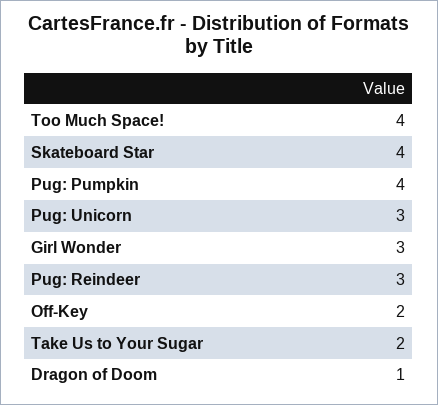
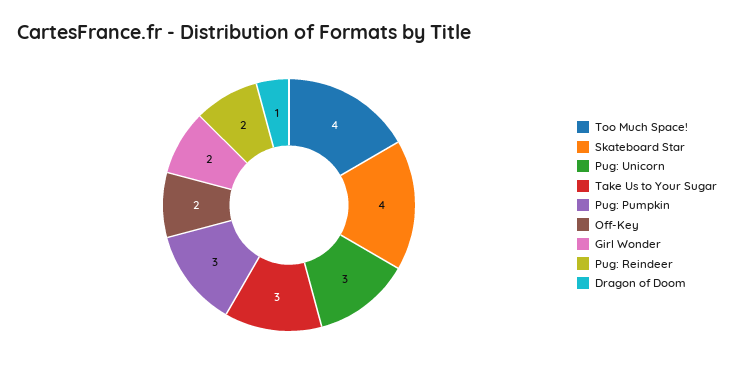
  {
    "Too Much Space!": 4,
    "Skateboard Star": 4,
-   "Pug: Pumpkin": 4,
+   "Pug: Pumpkin": 3,
    "Pug: Unicorn": 3,
-   "Girl Wonder": 3,
+   "Girl Wonder": 2,
-   "Pug: Reindeer": 3,
+   "Pug: Reindeer": 2,
    "Off-Key": 2,
-   "Take Us to Your Sugar": 2,
+   "Take Us to Your Sugar": 3,
    "Dragon of Doom": 1
  }

